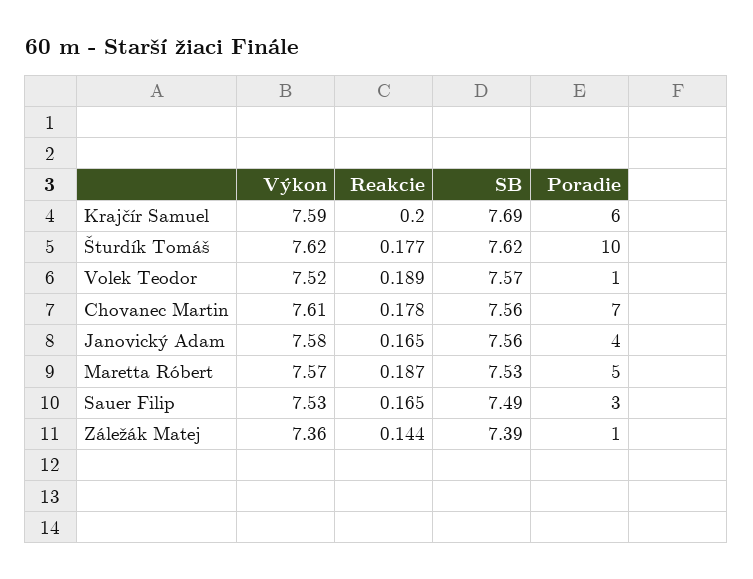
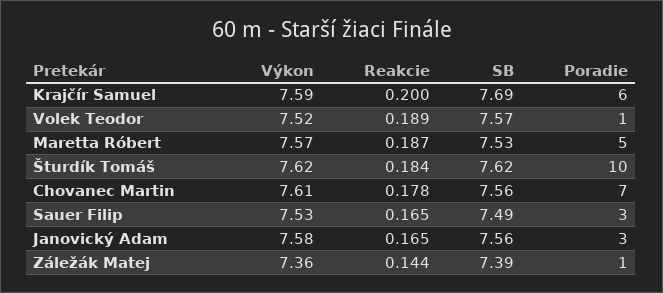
  {
    "Výkon": {
      "Krajčír Samuel": 7.59,
      "Šturdík Tomáš": 7.62,
      "Volek Teodor": 7.52,
      "Chovanec Martin": 7.61,
      "Janovický Adam": 7.58,
      "Maretta Róbert": 7.57,
      "Sauer Filip": 7.53,
      "Záležák Matej": 7.36
    },
    "Reakcie": {
      "Krajčír Samuel": 0.2,
-     "Šturdík Tomáš": 0.177,
+     "Šturdík Tomáš": 0.184,
      "Volek Teodor": 0.189,
      "Chovanec Martin": 0.178,
      "Janovický Adam": 0.165,
      "Maretta Róbert": 0.187,
      "Sauer Filip": 0.165,
      "Záležák Matej": 0.144
    },
    "SB": {
      "Krajčír Samuel": 7.69,
      "Šturdík Tomáš": 7.62,
      "Volek Teodor": 7.57,
      "Chovanec Martin": 7.56,
      "Janovický Adam": 7.56,
      "Maretta Róbert": 7.53,
      "Sauer Filip": 7.49,
      "Záležák Matej": 7.39
    },
    "Poradie": {
      "Krajčír Samuel": 6,
      "Šturdík Tomáš": 10,
      "Volek Teodor": 1,
      "Chovanec Martin": 7,
-     "Janovický Adam": 4,
+     "Janovický Adam": 3,
      "Maretta Róbert": 5,
      "Sauer Filip": 3,
      "Záležák Matej": 1
    }
  }

